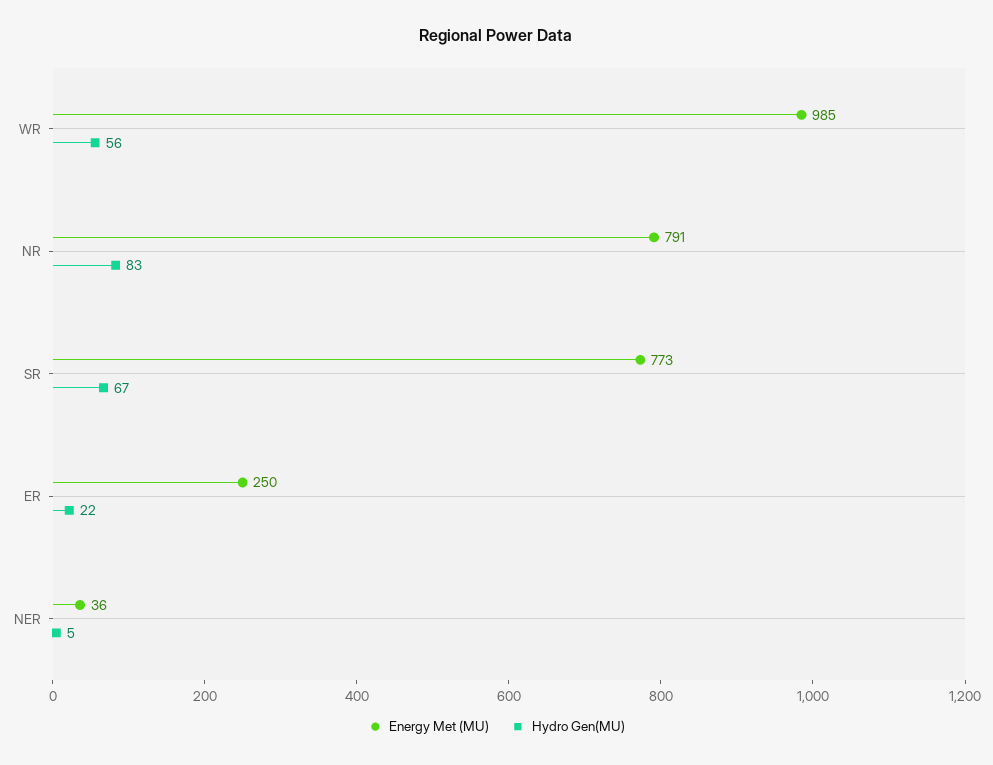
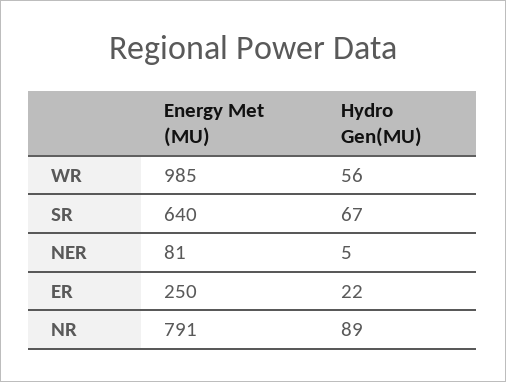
  {
    "Energy Met (MU)": {
      "WR": 985,
      "NR": 791,
-     "SR": 773,
+     "SR": 640,
      "ER": 250,
-     "NER": 36
+     "NER": 81
    },
    "Hydro Gen(MU)": {
      "WR": 56,
-     "NR": 83,
+     "NR": 89,
      "SR": 67,
      "ER": 22,
      "NER": 5
    }
  }

